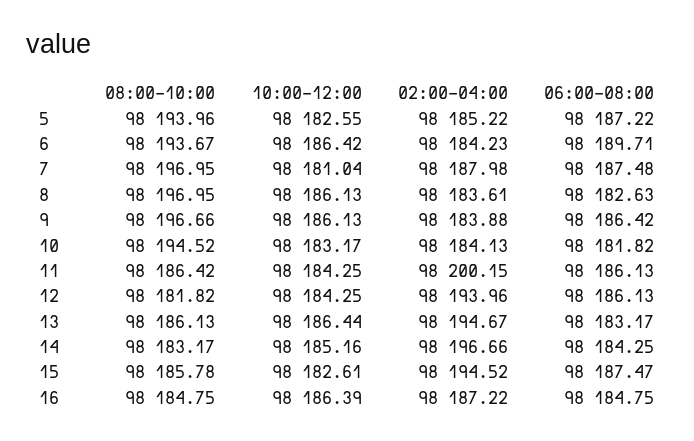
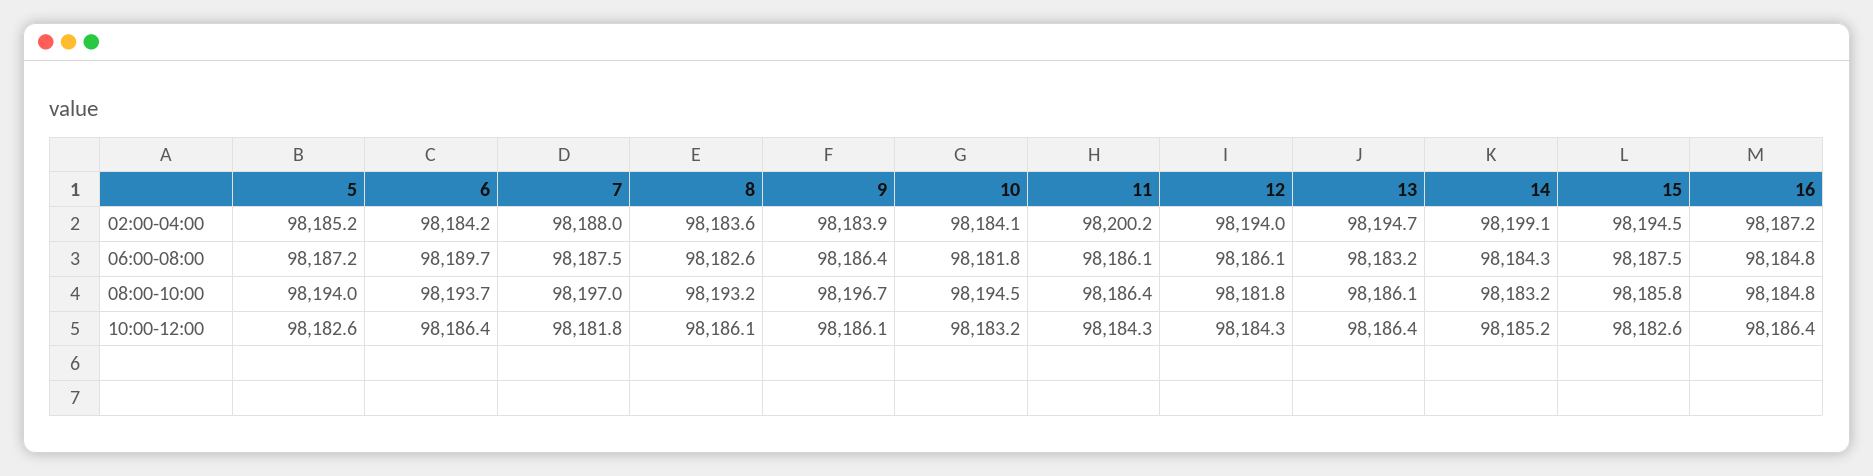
  {
    "08:00-10:00": {
      "5": 98193.96,
      "6": 98193.67,
      "7": 98196.95,
-     "8": 98196.95,
+     "8": 98193.2,
      "9": 98196.66,
      "10": 98194.52,
      "11": 98186.42,
      "12": 98181.82,
      "13": 98186.13,
      "14": 98183.17,
      "15": 98185.78,
      "16": 98184.75
    },
    "10:00-12:00": {
      "5": 98182.55,
      "6": 98186.42,
-     "7": 98181.04,
+     "7": 98181.8,
      "8": 98186.13,
      "9": 98186.13,
      "10": 98183.17,
      "11": 98184.25,
      "12": 98184.25,
      "13": 98186.44,
      "14": 98185.16,
      "15": 98182.61,
      "16": 98186.39
    },
    "02:00-04:00": {
      "5": 98185.22,
      "6": 98184.23,
      "7": 98187.98,
      "8": 98183.61,
      "9": 98183.88,
      "10": 98184.13,
      "11": 98200.15,
      "12": 98193.96,
      "13": 98194.67,
-     "14": 98196.66,
+     "14": 98199.1,
      "15": 98194.52,
      "16": 98187.22
    },
    "06:00-08:00": {
      "5": 98187.22,
      "6": 98189.71,
      "7": 98187.48,
      "8": 98182.63,
      "9": 98186.42,
      "10": 98181.82,
      "11": 98186.13,
      "12": 98186.13,
      "13": 98183.17,
      "14": 98184.25,
      "15": 98187.47,
      "16": 98184.75
    }
  }

